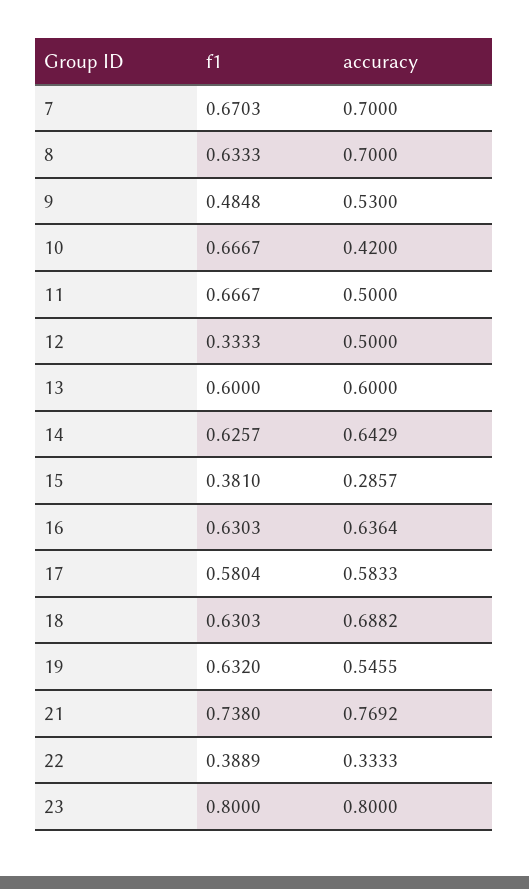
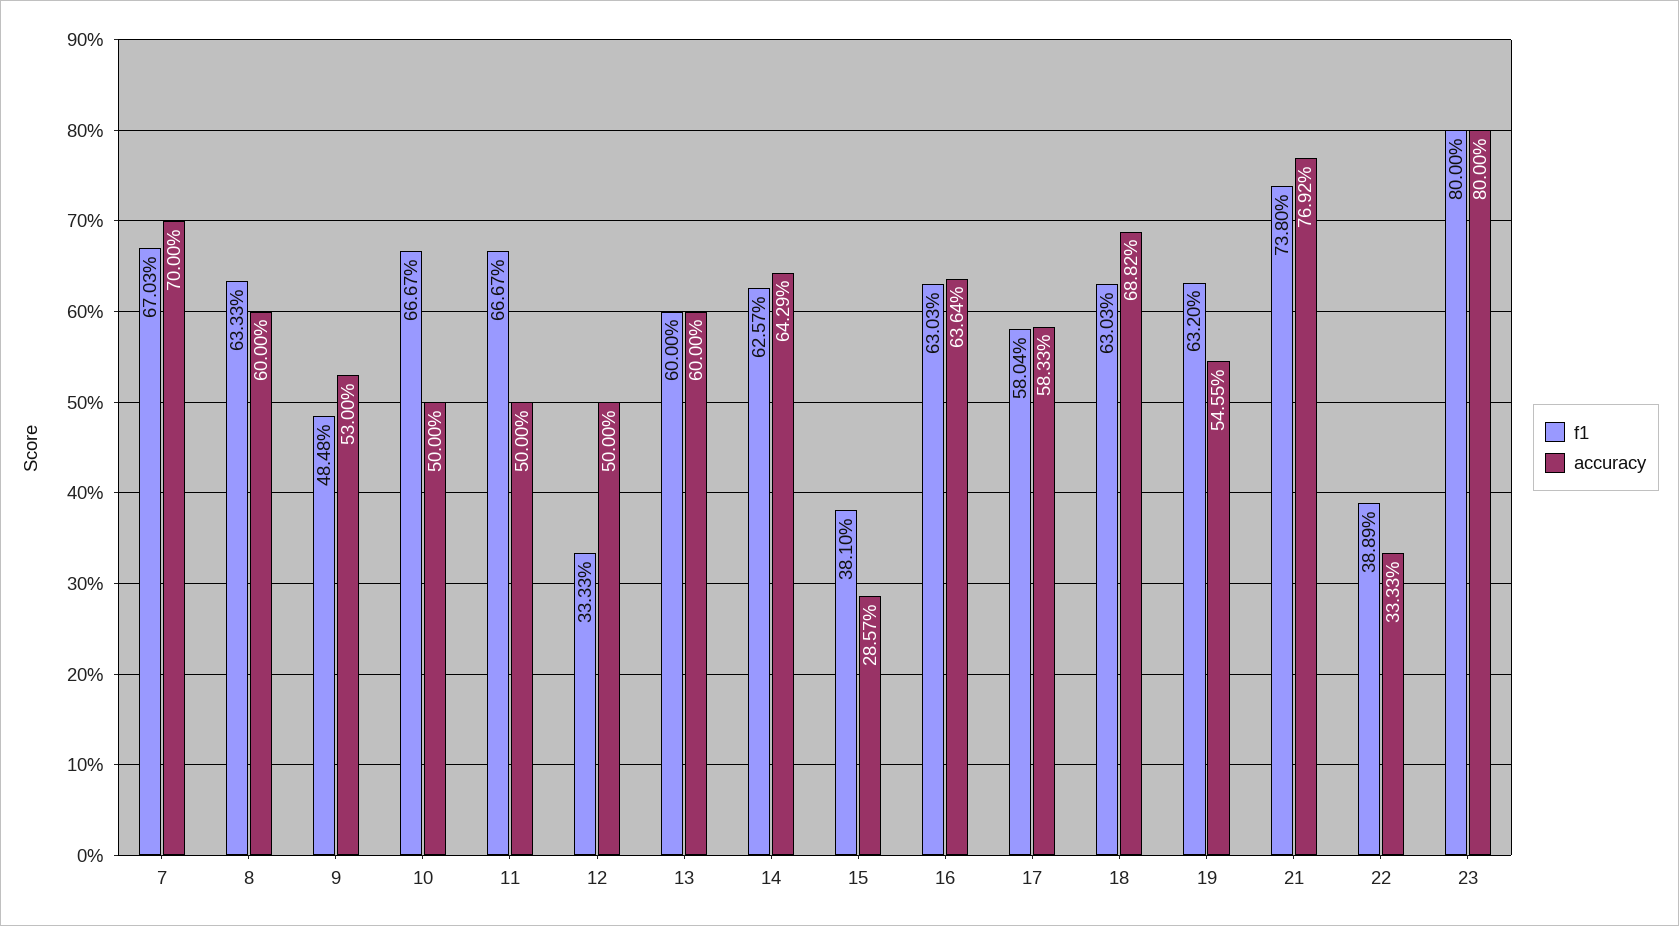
  {
    "f1": {
      "7": 0.6703,
      "8": 0.6333,
      "9": 0.4848,
      "10": 0.6667,
      "11": 0.6667,
      "12": 0.3333,
      "13": 0.6,
      "14": 0.6257,
      "15": 0.381,
      "16": 0.6303,
      "17": 0.5804,
      "18": 0.6303,
      "19": 0.632,
      "21": 0.738,
      "22": 0.3889,
      "23": 0.8
    },
    "accuracy": {
      "7": 0.7,
-     "8": 0.7,
+     "8": 0.6,
      "9": 0.53,
-     "10": 0.42,
+     "10": 0.5,
      "11": 0.5,
      "12": 0.5,
      "13": 0.6,
      "14": 0.6429,
      "15": 0.2857,
      "16": 0.6364,
      "17": 0.5833,
      "18": 0.6882,
      "19": 0.5455,
      "21": 0.7692,
      "22": 0.3333,
      "23": 0.8
    }
  }

